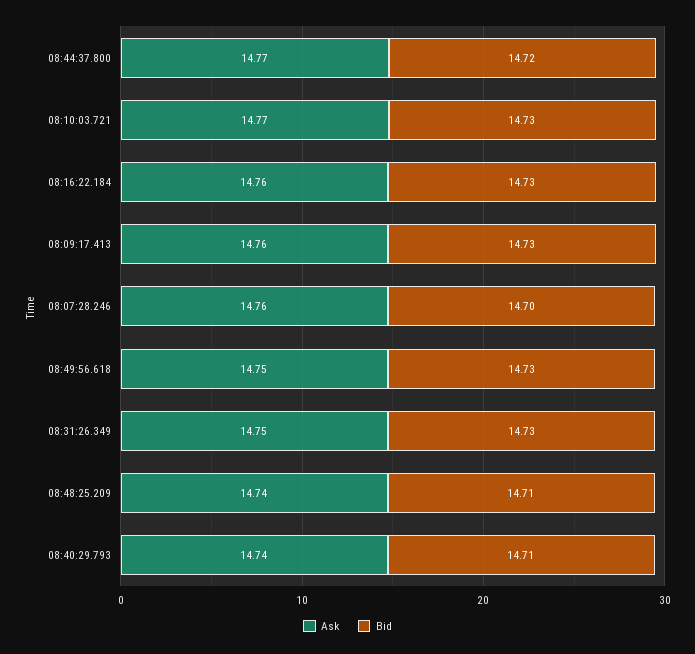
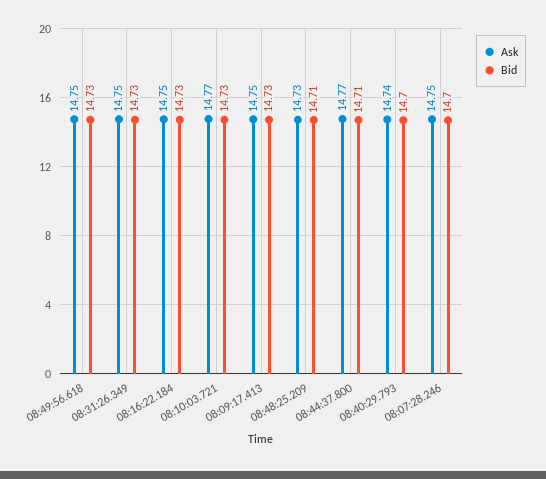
  {
    "Ask": {
      "08:44:37.800": 14.77,
      "08:10:03.721": 14.77,
-     "08:16:22.184": 14.76,
+     "08:16:22.184": 14.75,
-     "08:09:17.413": 14.76,
+     "08:09:17.413": 14.75,
-     "08:07:28.246": 14.76,
+     "08:07:28.246": 14.75,
      "08:49:56.618": 14.75,
      "08:31:26.349": 14.75,
-     "08:48:25.209": 14.74,
+     "08:48:25.209": 14.73,
      "08:40:29.793": 14.74
    },
    "Bid": {
-     "08:44:37.800": 14.72,
+     "08:44:37.800": 14.71,
      "08:10:03.721": 14.73,
      "08:16:22.184": 14.73,
      "08:09:17.413": 14.73,
      "08:07:28.246": 14.7,
      "08:49:56.618": 14.73,
      "08:31:26.349": 14.73,
      "08:48:25.209": 14.71,
-     "08:40:29.793": 14.71
+     "08:40:29.793": 14.7
    }
  }

